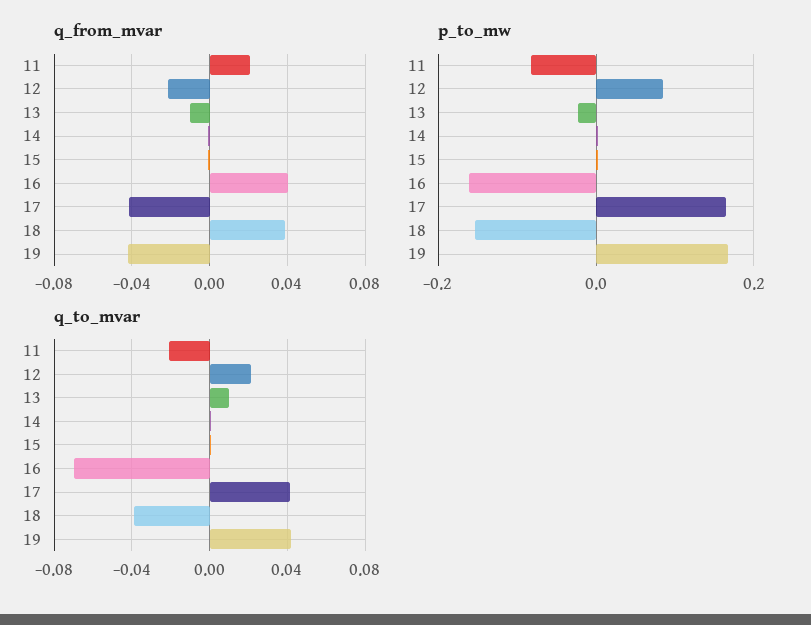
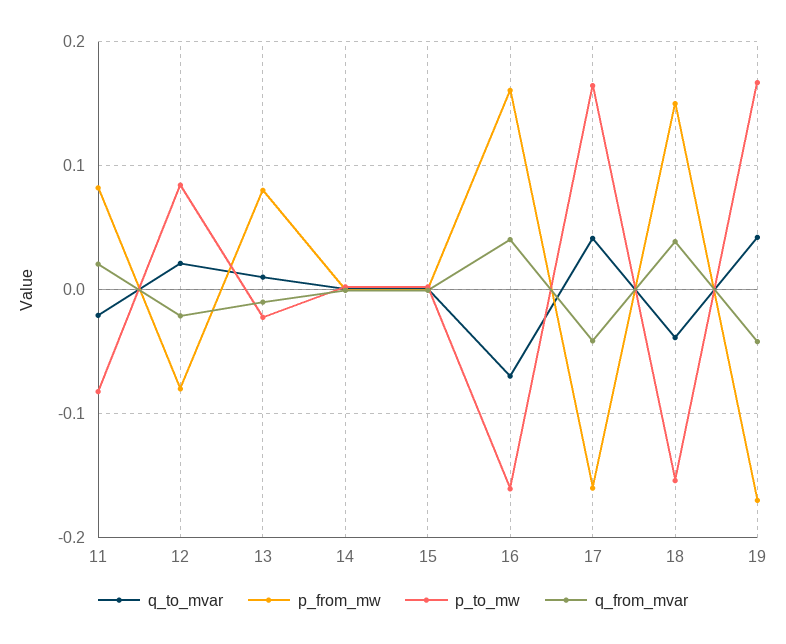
  {
    "q_from_mvar": {
      "11": 0.02,
      "12": -0.02,
      "13": -0.01,
      "14": 0,
      "15": 0,
      "16": 0.04,
      "17": -0.04,
      "18": 0.04,
      "19": -0.04
    },
    "p_to_mw": {
      "11": -0.08,
      "12": 0.08,
      "13": -0.02,
      "14": 0,
      "15": 0,
      "16": -0.16,
      "17": 0.16,
      "18": -0.15,
      "19": 0.17
    },
    "q_to_mvar": {
      "11": -0.02,
      "12": 0.02,
      "13": 0.01,
      "14": 0,
      "15": 0,
      "16": -0.07,
      "17": 0.04,
      "18": -0.04,
      "19": 0.04
-   }
+   },
+   "p_from_mw": {
+     "11": 0.08,
+     "12": -0.08,
+     "13": 0.08,
+     "14": 0,
+     "15": 0,
+     "16": 0.16,
+     "17": -0.16,
+     "18": 0.15,
+     "19": -0.17
+   }
  }

